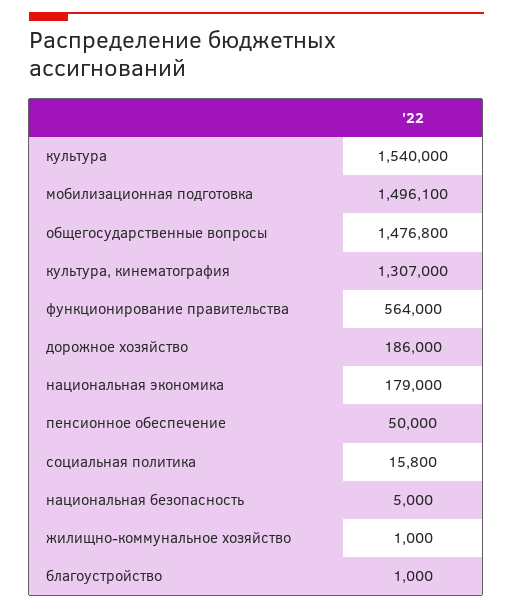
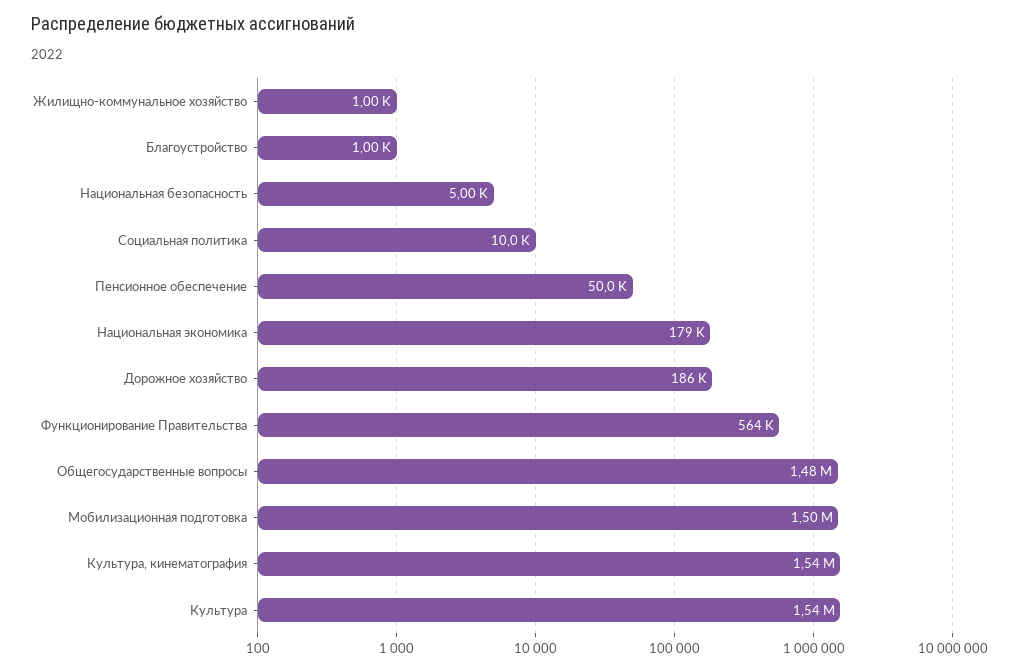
  {
    "культура": 1540000,
    "мобилизационная подготовка": 1496100,
    "общегосударственные вопросы": 1476800,
-   "культура, кинематография": 1307000,
+   "культура, кинематография": 1540000,
    "функционирование правительства": 564000,
    "дорожное хозяйство": 186000,
    "национальная экономика": 179000,
    "пенсионное обеспечение": 50000,
-   "социальная политика": 15800,
+   "социальная политика": 10000,
    "национальная безопасность": 5000,
    "жилищно-коммунальное хозяйство": 1000,
    "благоустройство": 1000
  }

